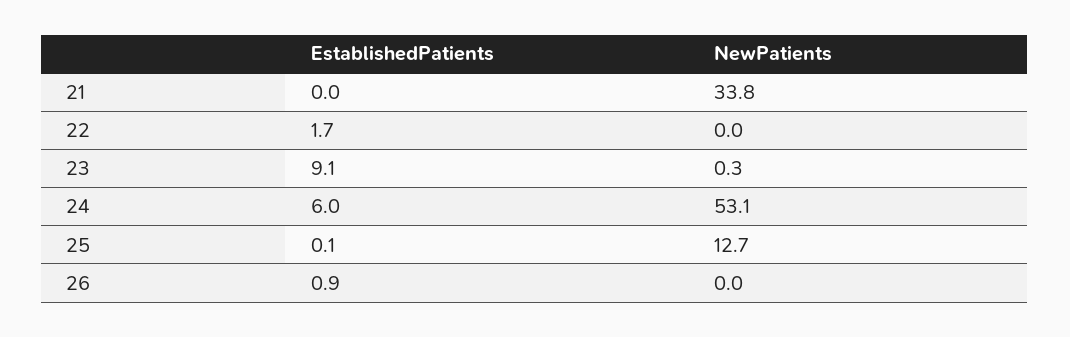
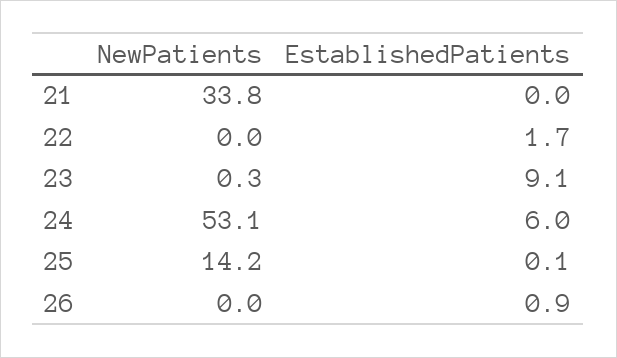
  {
    "EstablishedPatients": {
      "21": 0,
      "22": 1.7,
      "23": 9.1,
      "24": 6,
      "25": 0.1,
      "26": 0.9
    },
    "NewPatients": {
      "21": 33.8,
      "22": 0,
      "23": 0.3,
      "24": 53.1,
-     "25": 12.7,
+     "25": 14.2,
      "26": 0
    }
  }

